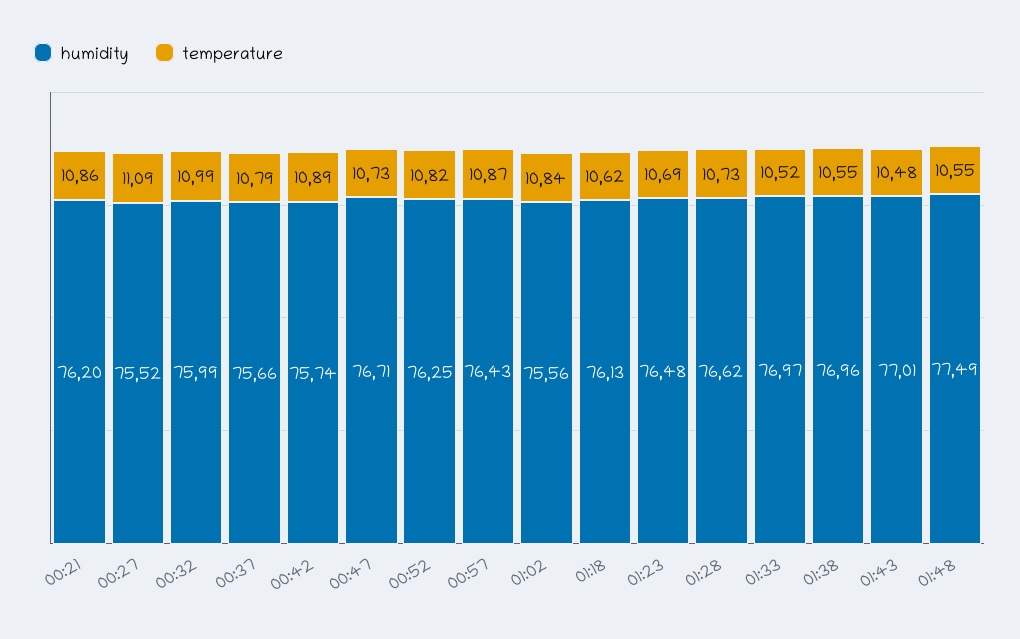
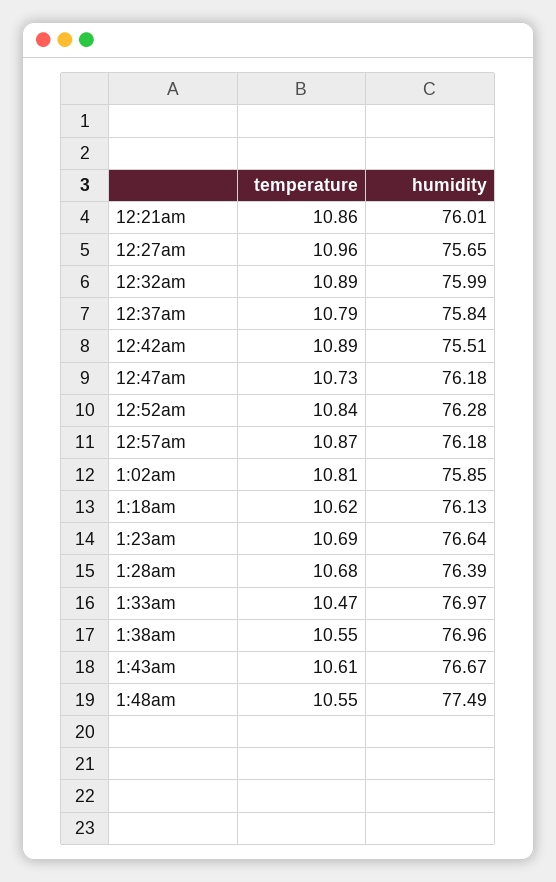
  {
    "humidity": {
-     "00:21": 76.2,
+     "00:21": 76.01,
-     "00:27": 75.52,
+     "00:27": 75.65,
      "00:32": 75.99,
-     "00:37": 75.66,
+     "00:37": 75.84,
-     "00:42": 75.74,
+     "00:42": 75.51,
-     "00:47": 76.71,
+     "00:47": 76.18,
-     "00:52": 76.25,
+     "00:52": 76.28,
-     "00:57": 76.43,
+     "00:57": 76.18,
-     "01:02": 75.56,
+     "01:02": 75.85,
      "01:18": 76.13,
-     "01:23": 76.48,
+     "01:23": 76.64,
-     "01:28": 76.62,
+     "01:28": 76.39,
      "01:33": 76.97,
      "01:38": 76.96,
-     "01:43": 77.01,
+     "01:43": 76.67,
      "01:48": 77.49
    },
    "temperature": {
      "00:21": 10.86,
-     "00:27": 11.09,
+     "00:27": 10.96,
-     "00:32": 10.99,
+     "00:32": 10.89,
      "00:37": 10.79,
      "00:42": 10.89,
      "00:47": 10.73,
-     "00:52": 10.82,
+     "00:52": 10.84,
      "00:57": 10.87,
-     "01:02": 10.84,
+     "01:02": 10.81,
      "01:18": 10.62,
      "01:23": 10.69,
-     "01:28": 10.73,
+     "01:28": 10.68,
-     "01:33": 10.52,
+     "01:33": 10.47,
      "01:38": 10.55,
-     "01:43": 10.48,
+     "01:43": 10.61,
      "01:48": 10.55
    }
  }

